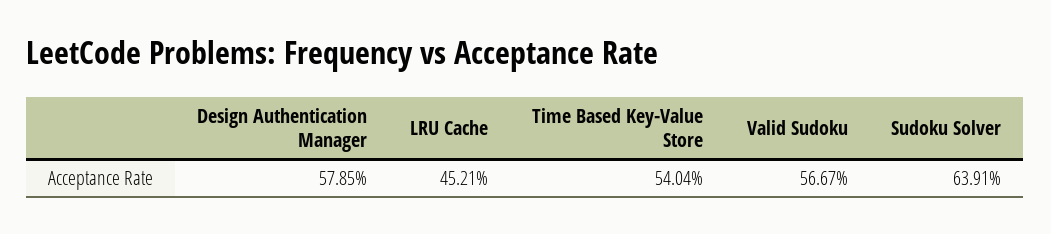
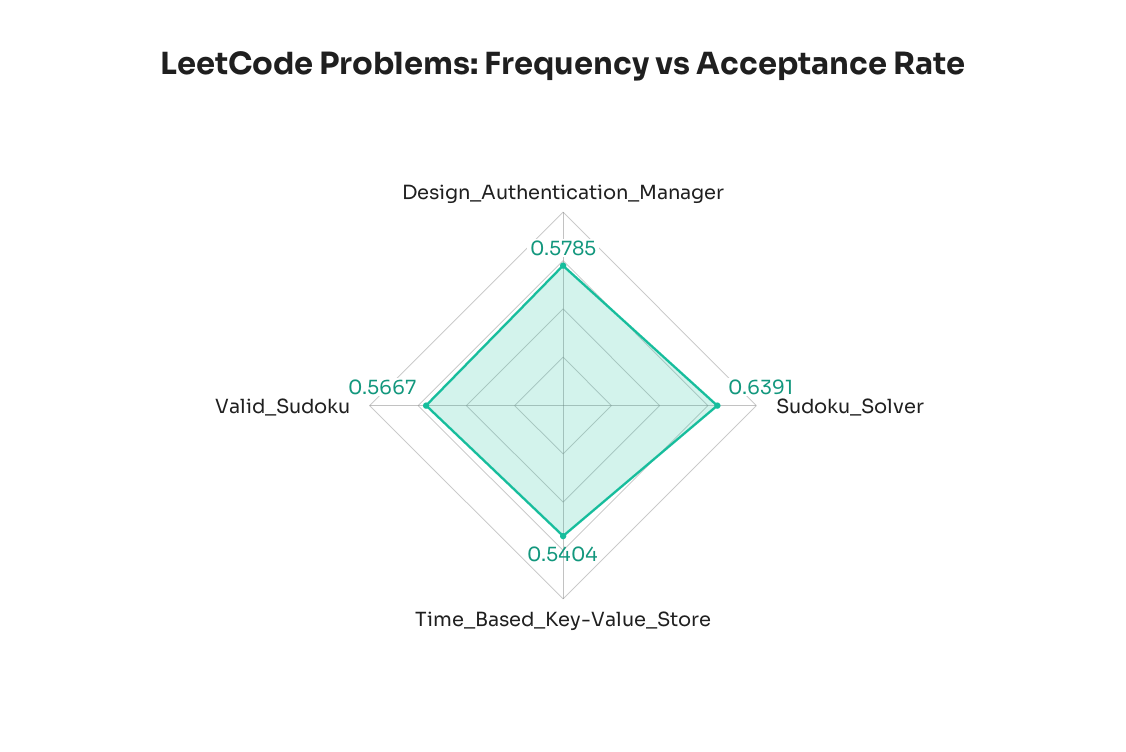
  {
    "Design Authentication Manager": 0.5785,
-   "LRU Cache": 0.4521,
    "Time Based Key-Value Store": 0.5404,
    "Valid Sudoku": 0.5667,
    "Sudoku Solver": 0.6391
  }

